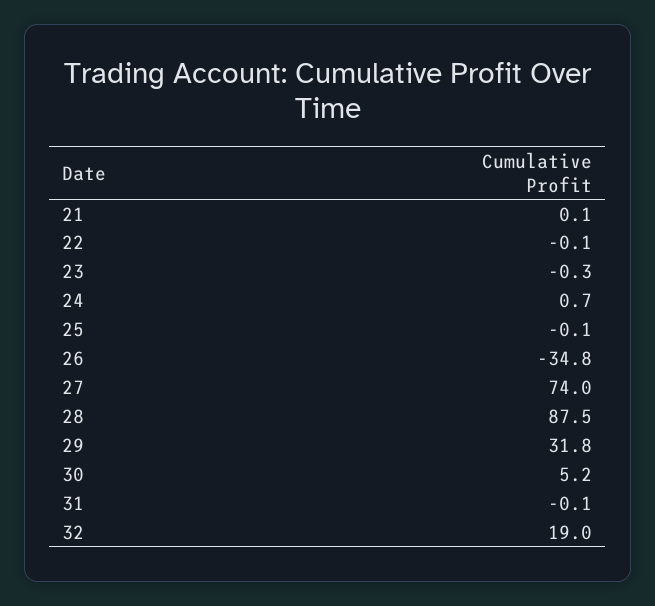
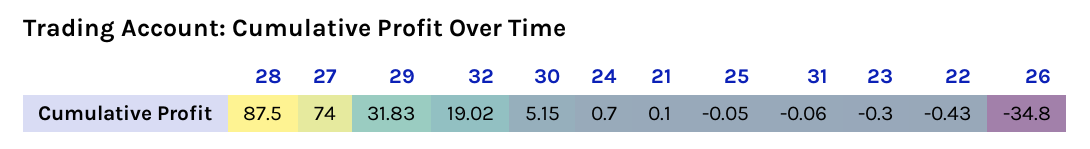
  {
    "21": 0.1,
-   "22": -0.1,
+   "22": -0.43,
    "23": -0.3,
    "24": 0.7,
    "25": -0.05,
    "26": -34.8,
    "27": 74,
    "28": 87.5,
    "29": 31.83,
    "30": 5.15,
    "31": -0.06,
    "32": 19.02
  }

